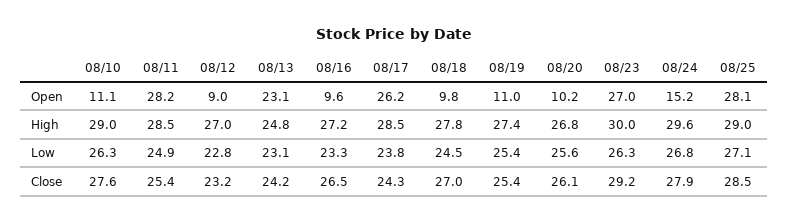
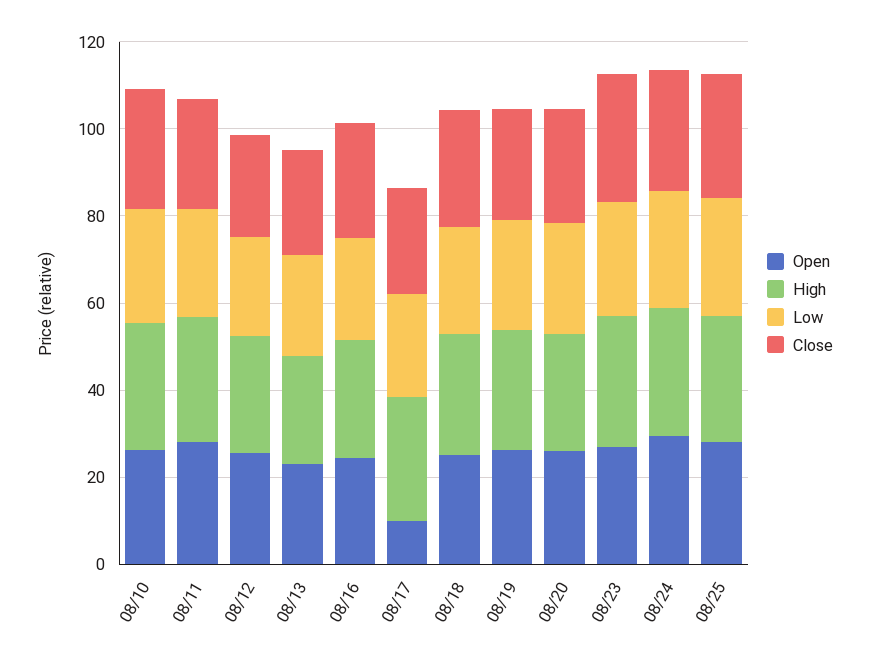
  {
    "Open": {
-     "08/10": 11.1,
+     "08/10": 25,
      "08/11": 28.2,
-     "08/12": 9,
+     "08/12": 25,
      "08/13": 23.1,
-     "08/16": 9.6,
+     "08/16": 25,
-     "08/17": 26.2,
+     "08/17": 10,
-     "08/18": 9.8,
+     "08/18": 25,
-     "08/19": 11,
+     "08/19": 25,
-     "08/20": 10.2,
+     "08/20": 25,
      "08/23": 27,
-     "08/24": 15.2,
+     "08/24": 30,
      "08/25": 28.1
    },
    "High": {
      "08/10": 29,
      "08/11": 28.5,
      "08/12": 27,
      "08/13": 24.8,
      "08/16": 27.2,
      "08/17": 28.5,
      "08/18": 27.8,
      "08/19": 27.4,
      "08/20": 26.8,
      "08/23": 30,
      "08/24": 29.6,
      "08/25": 29
    },
    "Low": {
      "08/10": 26.3,
      "08/11": 24.9,
      "08/12": 22.8,
      "08/13": 23.1,
      "08/16": 23.3,
      "08/17": 23.8,
      "08/18": 24.5,
      "08/19": 25.4,
      "08/20": 25.6,
      "08/23": 26.3,
      "08/24": 26.8,
      "08/25": 27.1
    },
    "Close": {
      "08/10": 27.6,
      "08/11": 25.4,
      "08/12": 23.2,
      "08/13": 24.2,
      "08/16": 26.5,
      "08/17": 24.3,
      "08/18": 27,
      "08/19": 25.4,
      "08/20": 26.1,
      "08/23": 29.2,
      "08/24": 27.9,
      "08/25": 28.5
    }
  }

